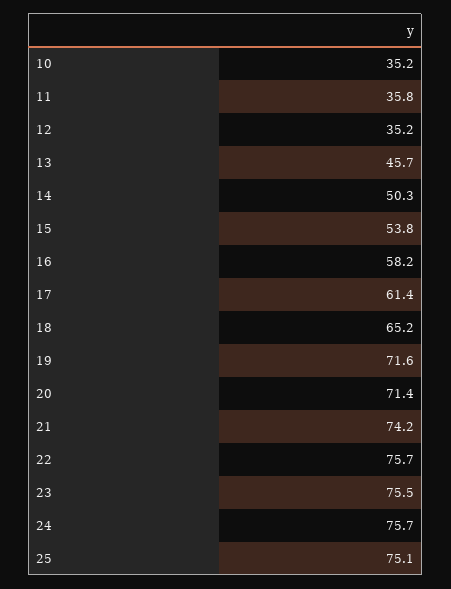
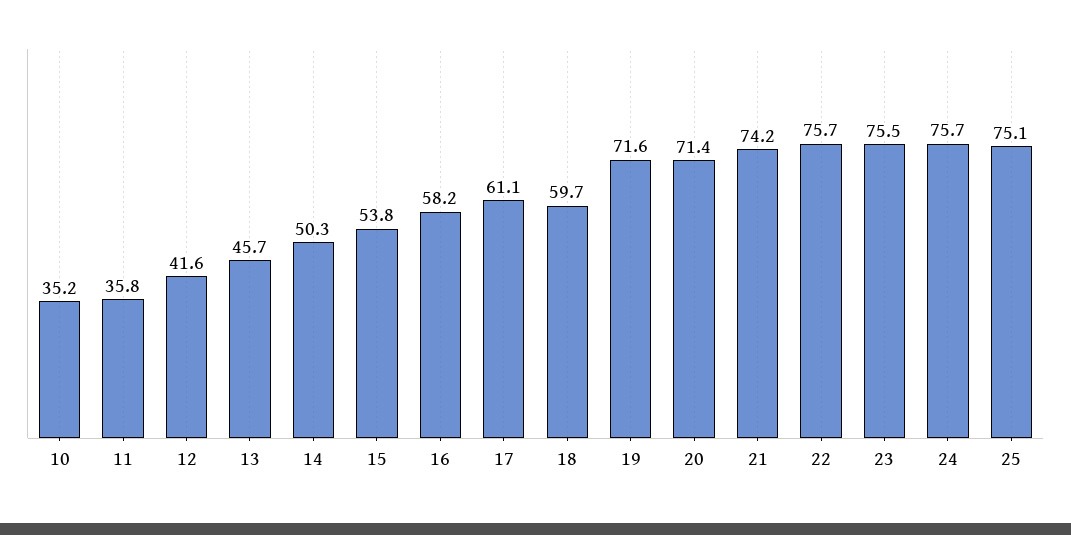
  {
    "10": 35.2,
    "11": 35.8,
-   "12": 35.2,
+   "12": 41.6,
    "13": 45.7,
    "14": 50.3,
    "15": 53.8,
    "16": 58.2,
-   "17": 61.4,
+   "17": 61.1,
-   "18": 65.2,
+   "18": 59.7,
    "19": 71.6,
    "20": 71.4,
    "21": 74.2,
    "22": 75.7,
    "23": 75.5,
    "24": 75.7,
    "25": 75.1
  }

